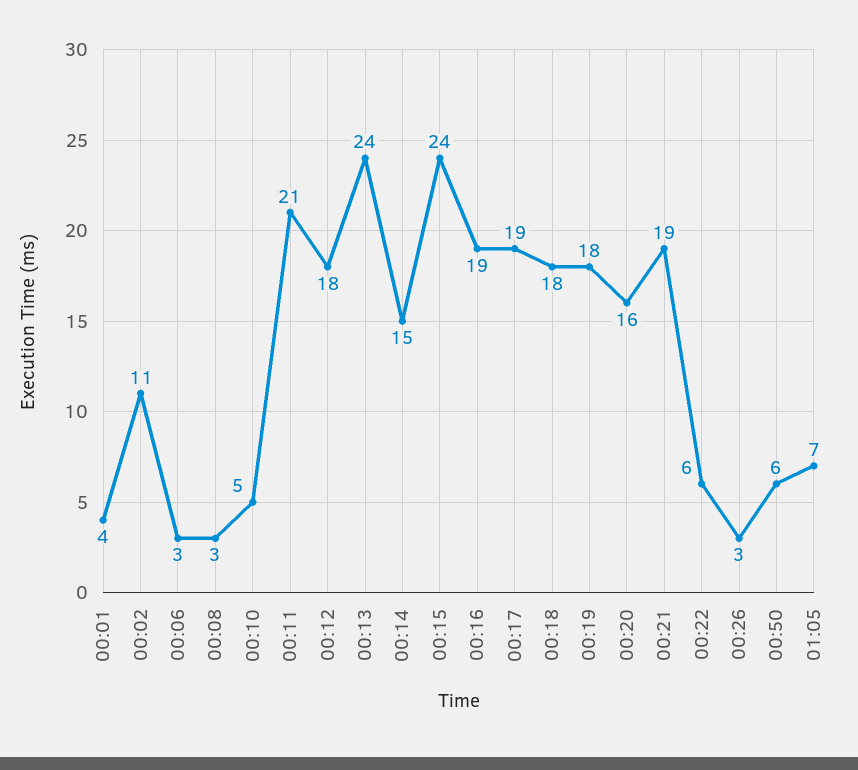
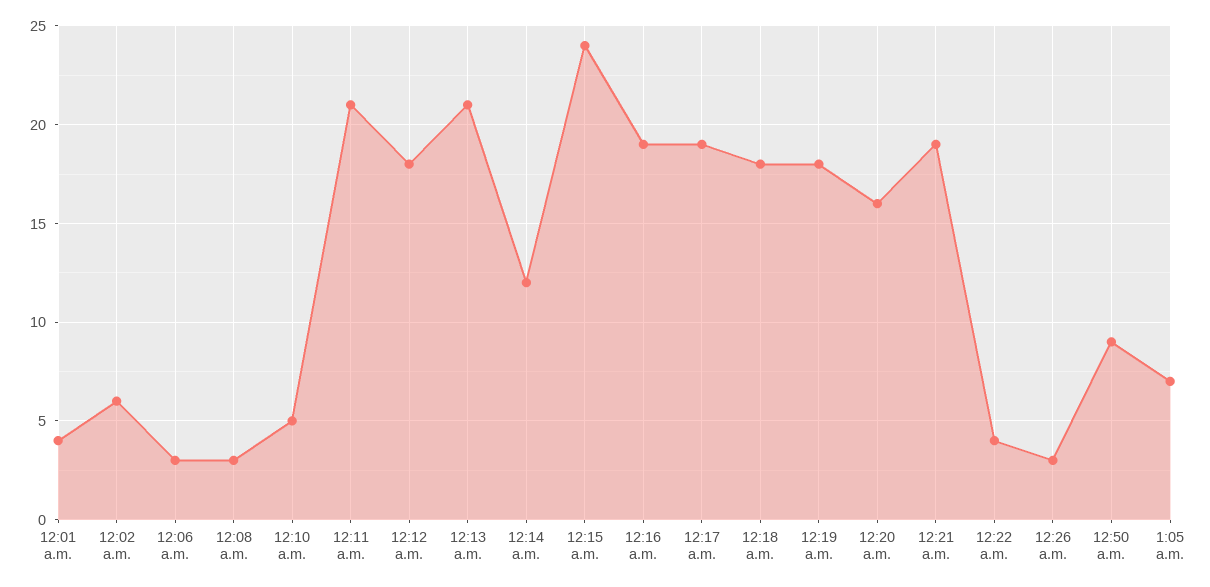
  {
    "00:01": 4,
-   "00:02": 11,
+   "00:02": 6,
    "00:06": 3,
    "00:08": 3,
    "00:10": 5,
    "00:11": 21,
    "00:12": 18,
-   "00:13": 24,
+   "00:13": 21,
-   "00:14": 15,
+   "00:14": 12,
    "00:15": 24,
    "00:16": 19,
    "00:17": 19,
    "00:18": 18,
    "00:19": 18,
    "00:20": 16,
    "00:21": 19,
-   "00:22": 6,
+   "00:22": 4,
    "00:26": 3,
-   "00:50": 6,
+   "00:50": 9,
    "01:05": 7
  }

